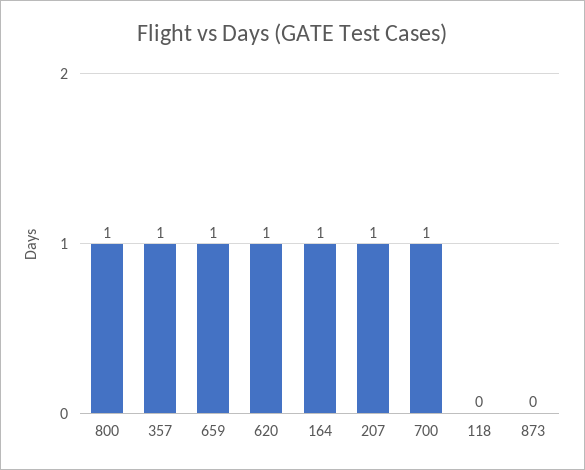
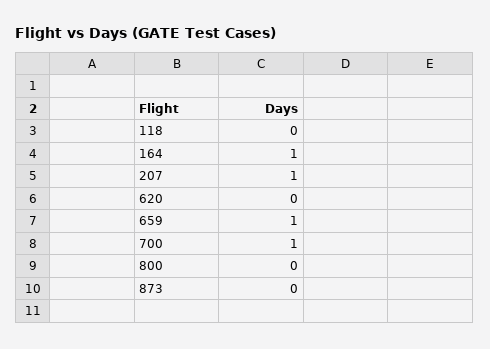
  {
-   "800": 1,
+   "800": 0,
-   "357": 1,
    "659": 1,
-   "620": 1,
+   "620": 0,
    "164": 1,
    "207": 1,
    "700": 1,
    "118": 0,
    "873": 0
  }

